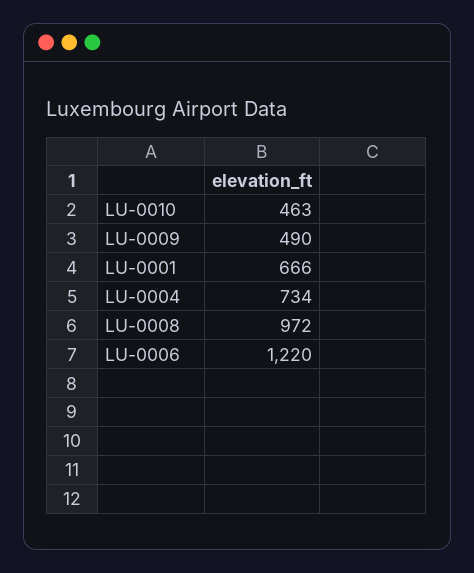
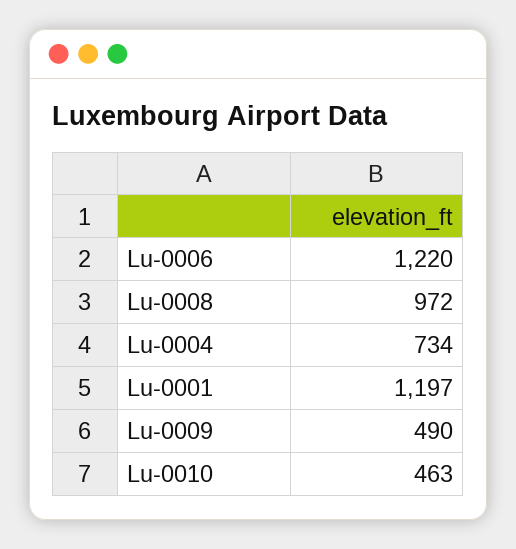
  {
    "LU-0010": 463,
    "LU-0009": 490,
-   "LU-0001": 666,
+   "LU-0001": 1197,
    "LU-0004": 734,
    "LU-0008": 972,
    "LU-0006": 1220
  }

